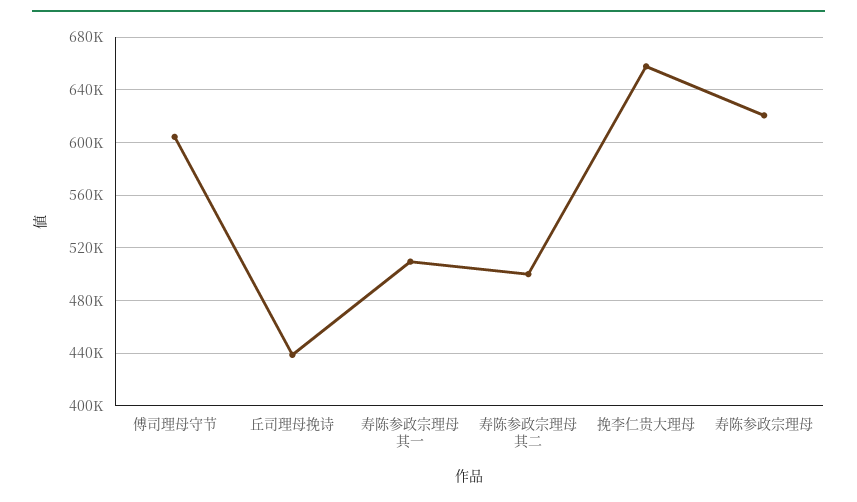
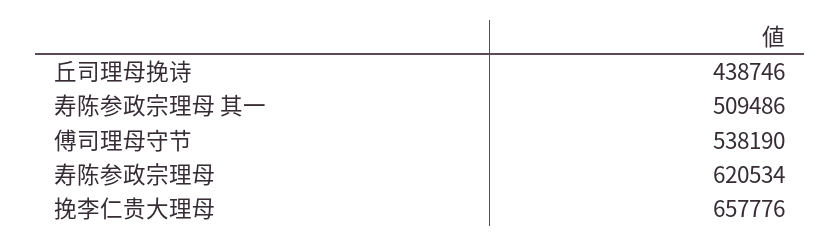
  {
-   "傅司理母守节": 605000,
+   "傅司理母守节": 538190,
    "丘司理母挽诗": 438746,
    "寿陈参政宗理母 其一": 509486,
-   "寿陈参政宗理母 其二": 500000,
    "挽李仁贵大理母": 657776,
    "寿陈参政宗理母": 620534
  }

